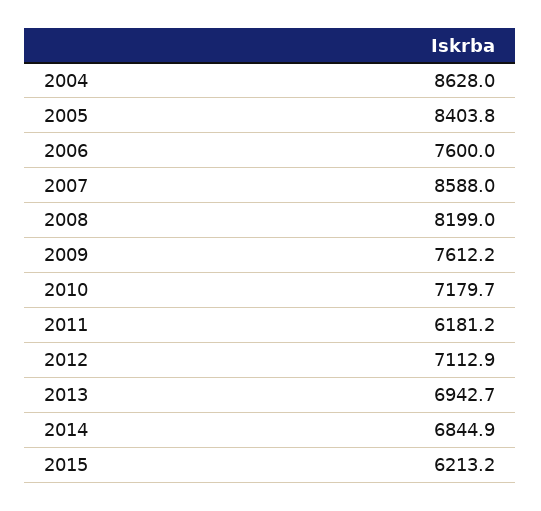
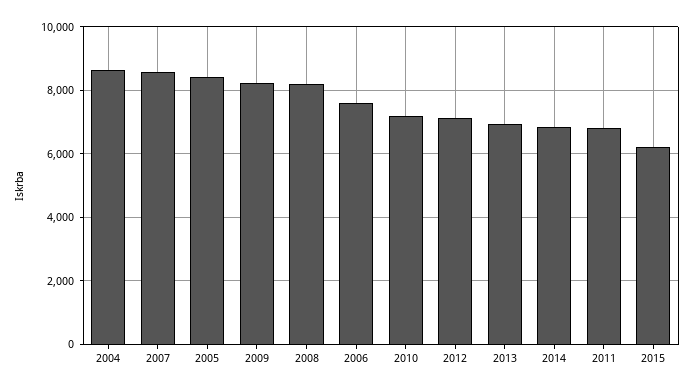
  {
    "2004": 8628,
    "2005": 8403.8,
    "2006": 7600,
    "2007": 8588,
    "2008": 8199,
-   "2009": 7612.2,
+   "2009": 8200,
    "2010": 7179.7,
-   "2011": 6181.2,
+   "2011": 6800,
    "2012": 7112.9,
    "2013": 6942.7,
    "2014": 6844.9,
    "2015": 6213.2
  }

